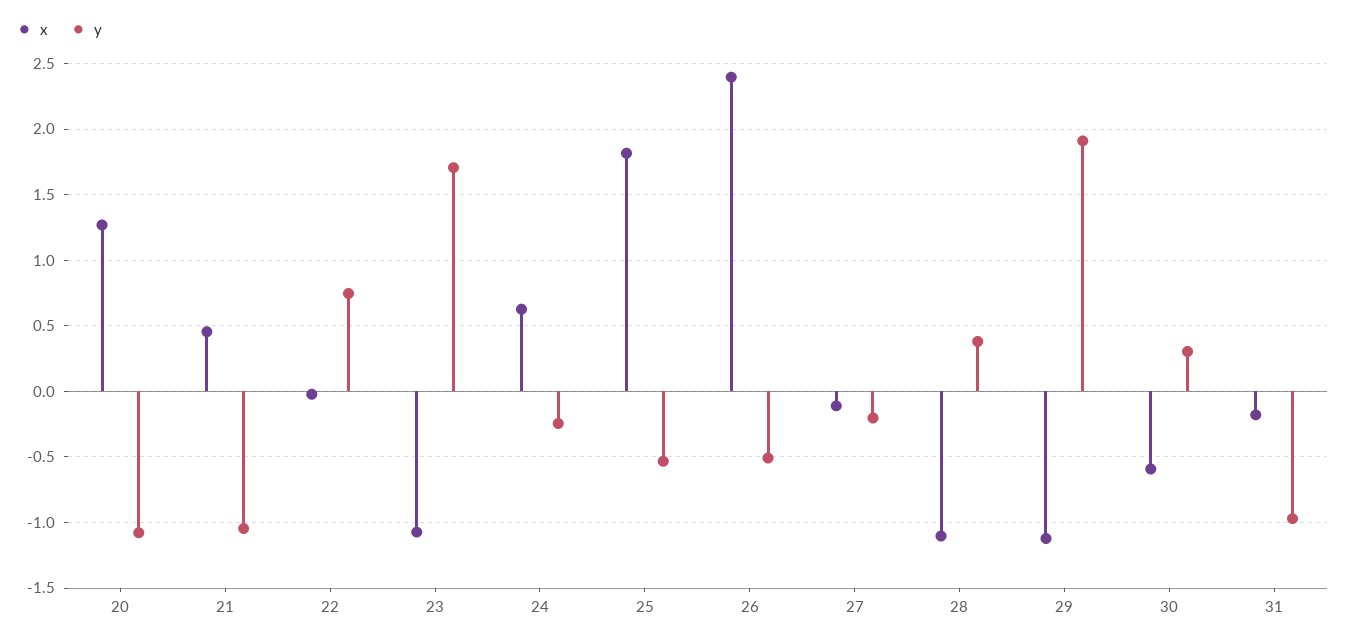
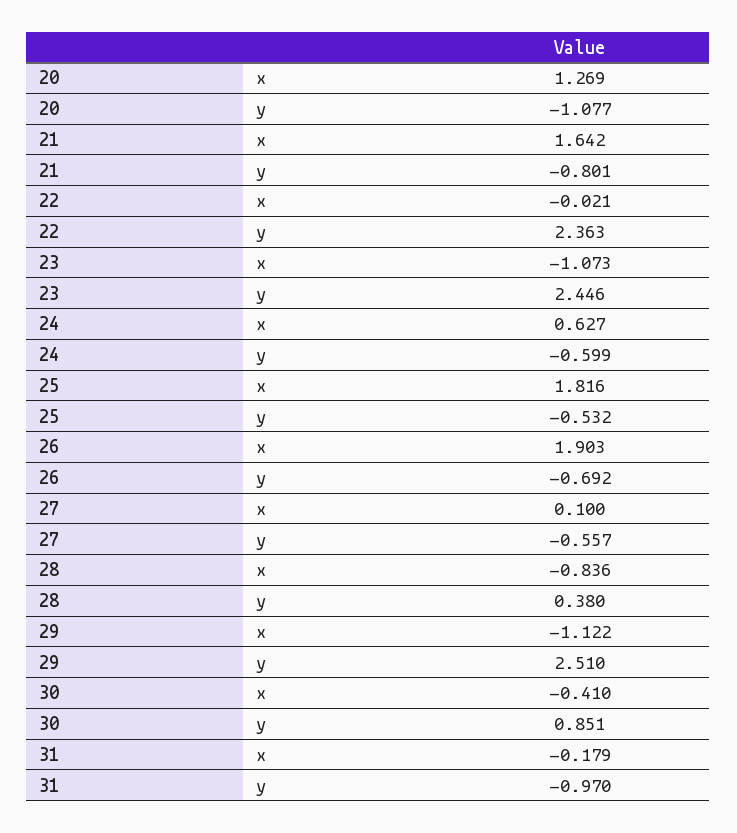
  {
    "x": {
      "20": 1.269,
-     "21": 0.45,
+     "21": 1.642,
      "22": -0.021,
      "23": -1.073,
      "24": 0.627,
      "25": 1.816,
-     "26": 2.4,
+     "26": 1.903,
-     "27": -0.1,
+     "27": 0.1,
-     "28": -1.1,
+     "28": -0.836,
      "29": -1.122,
-     "30": -0.6,
+     "30": -0.41,
      "31": -0.179
    },
    "y": {
      "20": -1.077,
-     "21": -1.05,
+     "21": -0.801,
-     "22": 0.75,
+     "22": 2.363,
-     "23": 1.7,
+     "23": 2.446,
-     "24": -0.25,
+     "24": -0.599,
      "25": -0.532,
-     "26": -0.5,
+     "26": -0.692,
-     "27": -0.2,
+     "27": -0.557,
      "28": 0.38,
-     "29": 1.9,
+     "29": 2.51,
-     "30": 0.3,
+     "30": 0.851,
      "31": -0.97
    }
  }

